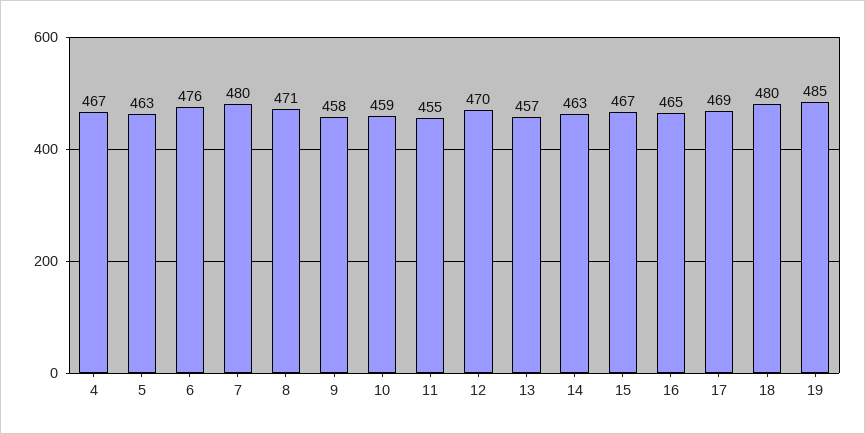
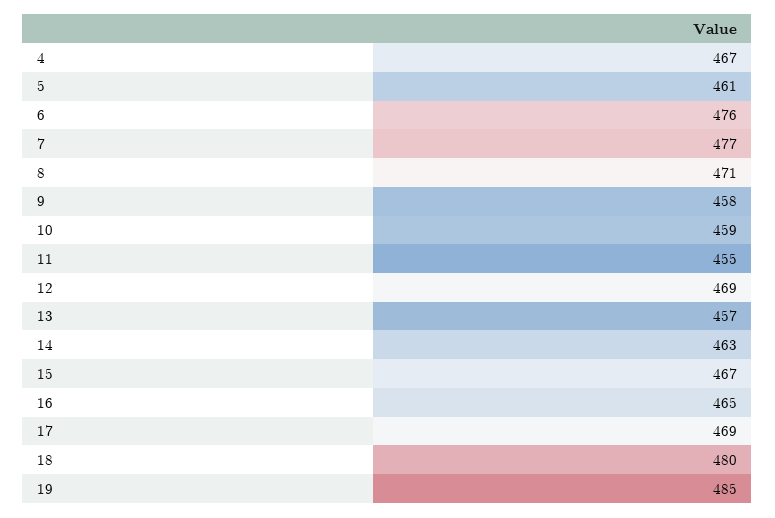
  {
    "4": 467,
-   "5": 463,
+   "5": 461,
    "6": 476,
-   "7": 480,
+   "7": 477,
    "8": 471,
    "9": 458,
    "10": 459,
    "11": 455,
-   "12": 470,
+   "12": 469,
    "13": 457,
    "14": 463,
    "15": 467,
    "16": 465,
    "17": 469,
    "18": 480,
    "19": 485
  }

